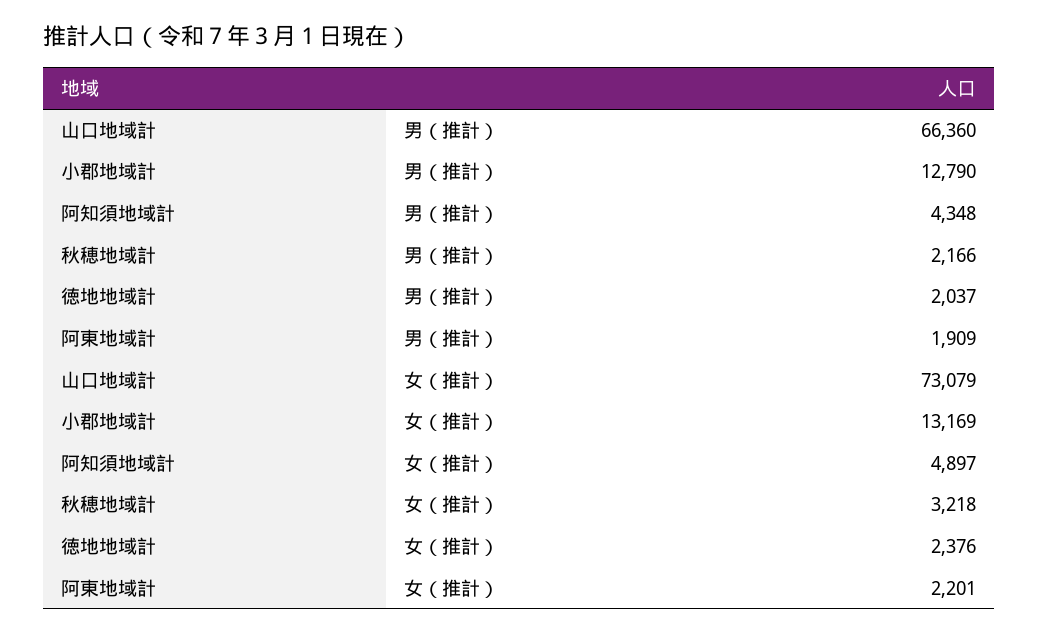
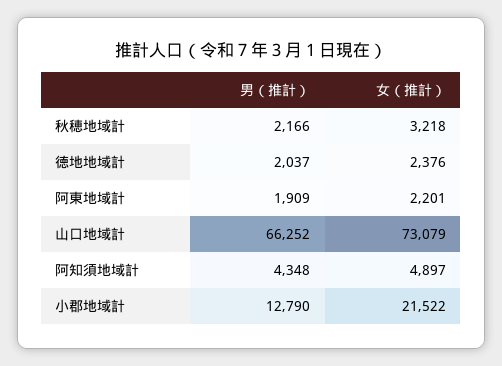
  {
    "山口地域計": {
-     "男（推計）": 66360,
+     "男（推計）": 66252,
      "女（推計）": 73079
    },
    "小郡地域計": {
      "男（推計）": 12790,
-     "女（推計）": 13169
+     "女（推計）": 21522
    },
    "阿知須地域計": {
      "男（推計）": 4348,
      "女（推計）": 4897
    },
    "秋穂地域計": {
      "男（推計）": 2166,
      "女（推計）": 3218
    },
    "徳地地域計": {
      "男（推計）": 2037,
      "女（推計）": 2376
    },
    "阿東地域計": {
      "男（推計）": 1909,
      "女（推計）": 2201
    }
  }

